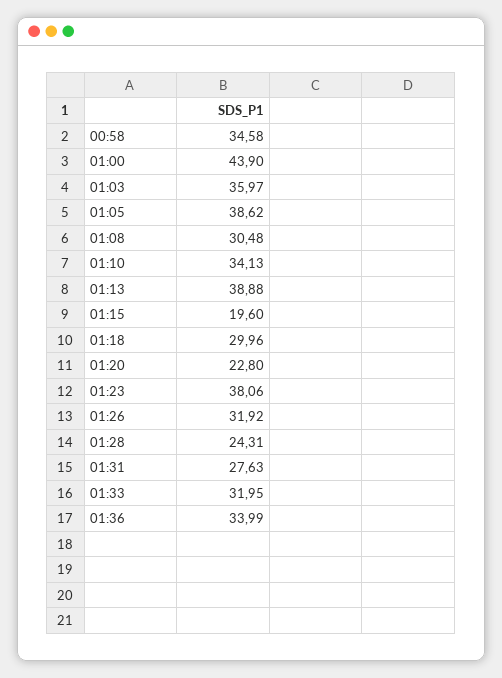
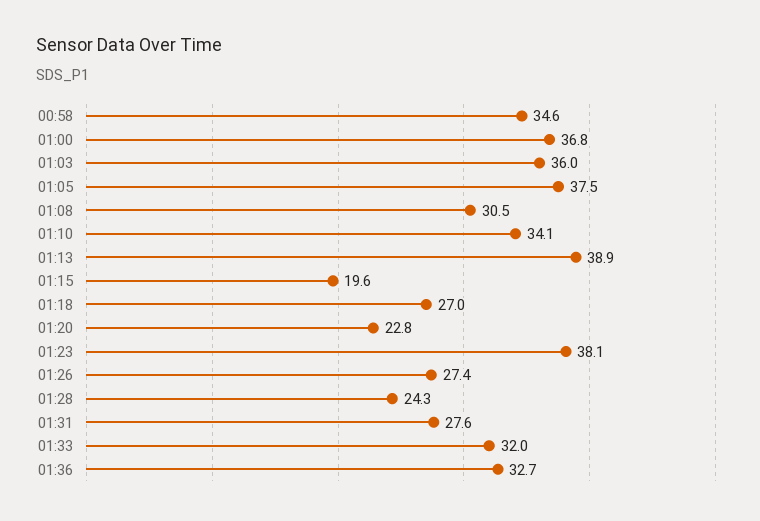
  {
    "00:58": 34.58,
-   "01:00": 43.9,
+   "01:00": 36.8,
    "01:03": 35.97,
-   "01:05": 38.62,
+   "01:05": 37.5,
    "01:08": 30.48,
    "01:10": 34.13,
    "01:13": 38.88,
    "01:15": 19.6,
-   "01:18": 29.96,
+   "01:18": 27,
    "01:20": 22.8,
    "01:23": 38.06,
-   "01:26": 31.92,
+   "01:26": 27.4,
    "01:28": 24.31,
    "01:31": 27.63,
    "01:33": 31.95,
-   "01:36": 33.99
+   "01:36": 32.7
  }

